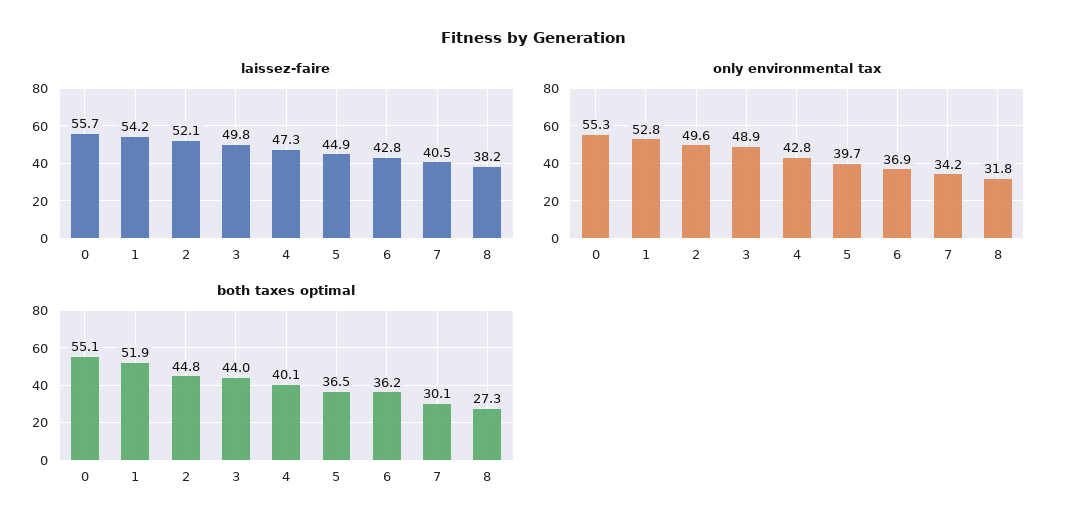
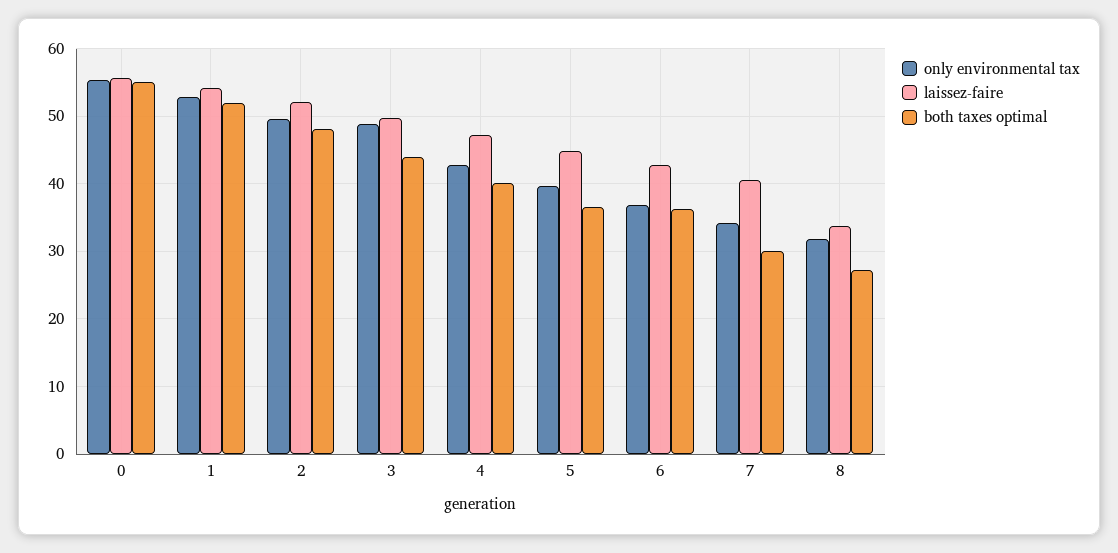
  {
    "laissez-faire": {
      "0": 55.7,
      "1": 54.2,
      "2": 52.1,
      "3": 49.8,
      "4": 47.3,
      "5": 44.9,
      "6": 42.8,
      "7": 40.5,
-     "8": 38.2
+     "8": 34
    },
    "only environmental tax": {
      "0": 55.3,
      "1": 52.8,
      "2": 49.6,
      "3": 48.9,
      "4": 42.8,
      "5": 39.7,
      "6": 36.9,
      "7": 34.2,
      "8": 31.8
    },
    "both taxes optimal": {
      "0": 55.1,
      "1": 51.9,
-     "2": 44.8,
+     "2": 48,
      "3": 44,
      "4": 40.1,
      "5": 36.5,
      "6": 36.2,
      "7": 30.1,
      "8": 27.3
    }
  }

